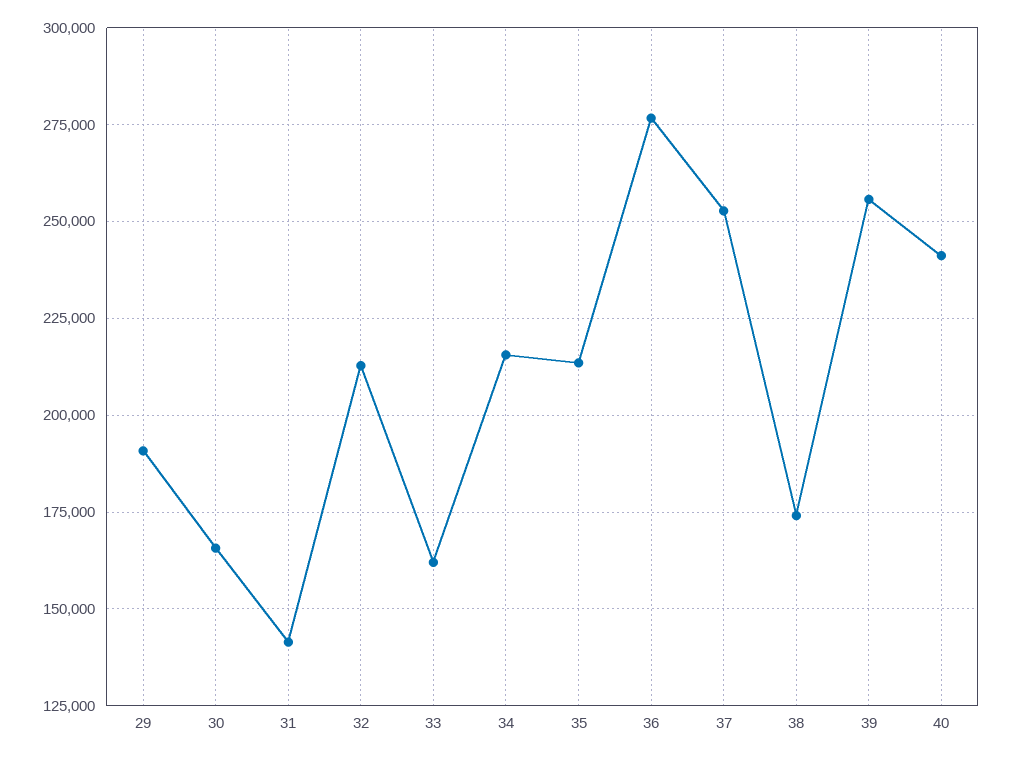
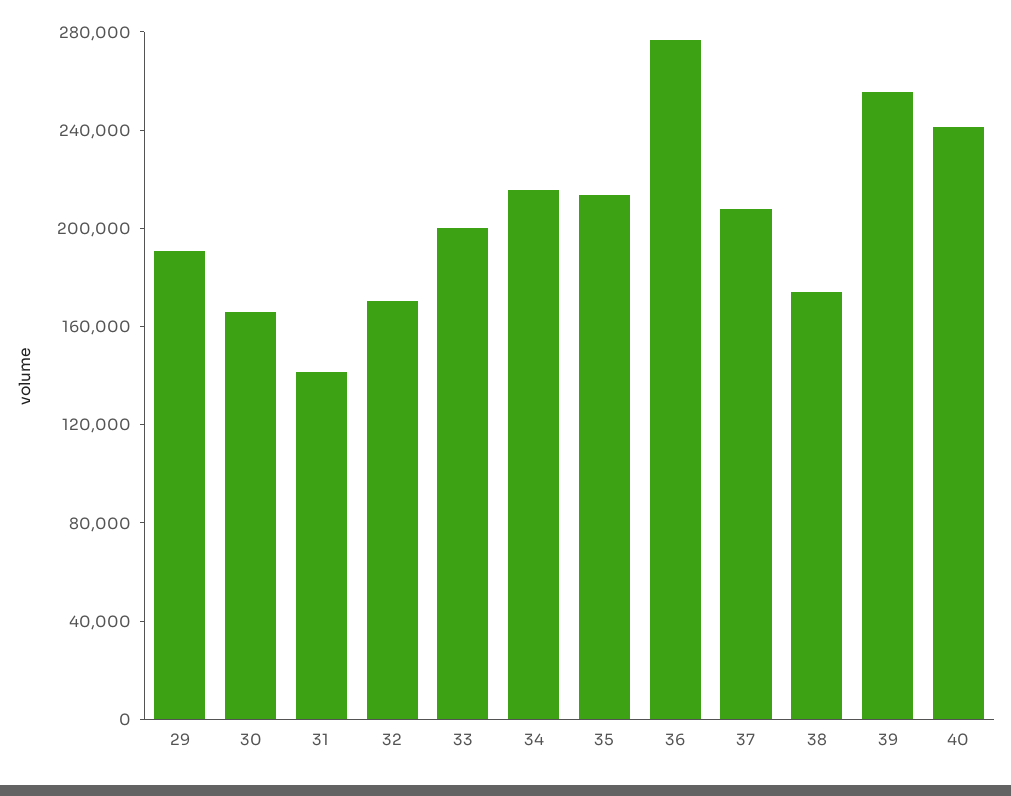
  {
    "29": 190000,
    "30": 165000,
    "31": 142500,
-   "32": 212500,
+   "32": 170000,
-   "33": 162500,
+   "33": 200000,
    "34": 215000,
    "35": 212500,
    "36": 277500,
-   "37": 252500,
+   "37": 210000,
    "38": 175000,
    "39": 255000,
    "40": 240000
  }

